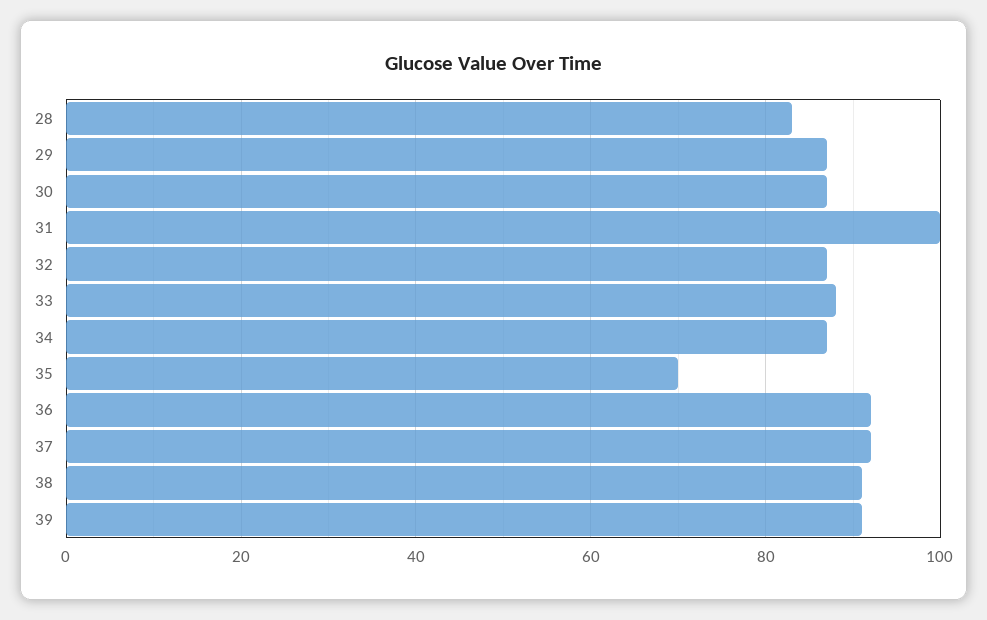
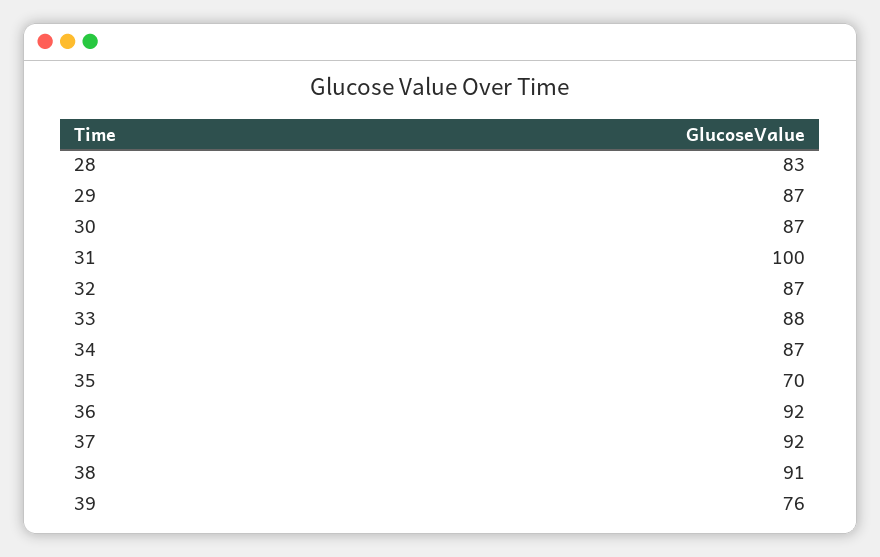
  {
    "28": 83,
    "29": 87,
    "30": 87,
    "31": 100,
    "32": 87,
    "33": 88,
    "34": 87,
    "35": 70,
    "36": 92,
    "37": 92,
    "38": 91,
-   "39": 90
+   "39": 76
  }

